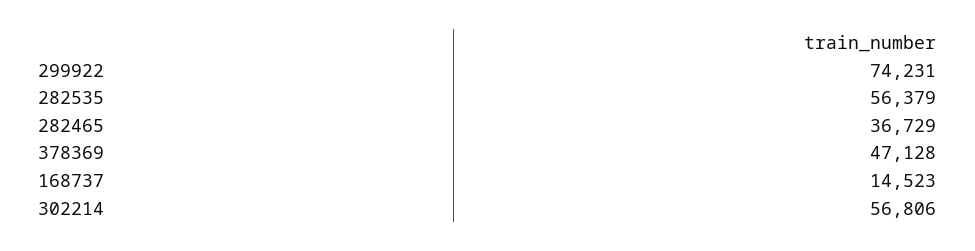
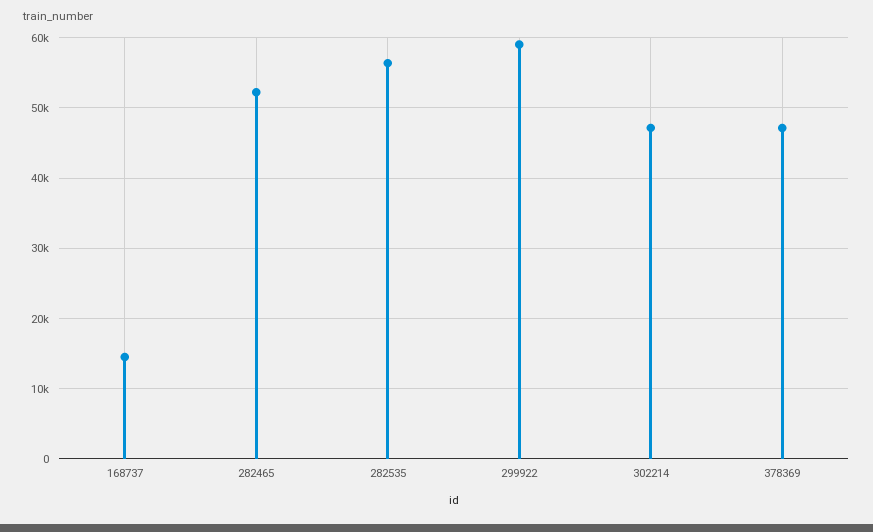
  {
-   "299922": 74231,
+   "299922": 59000,
    "282535": 56379,
-   "282465": 36729,
+   "282465": 52000,
    "378369": 47128,
    "168737": 14523,
-   "302214": 56806
+   "302214": 47000
  }

